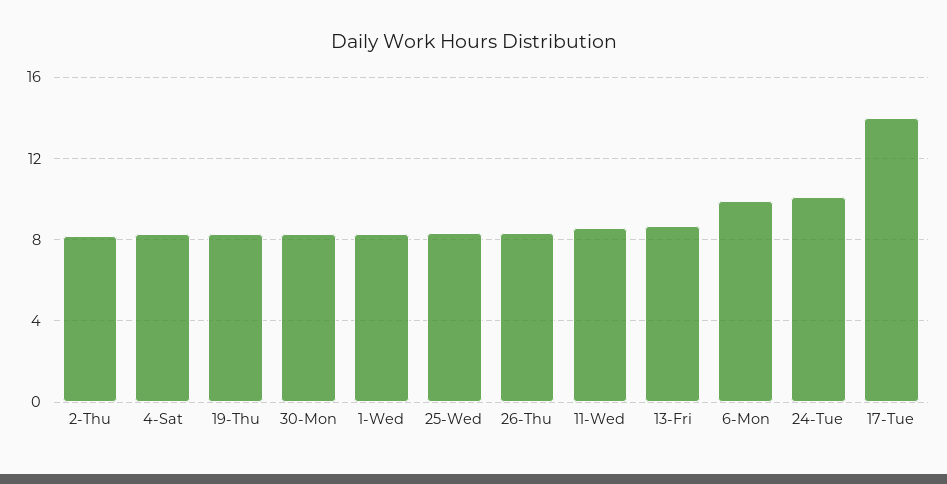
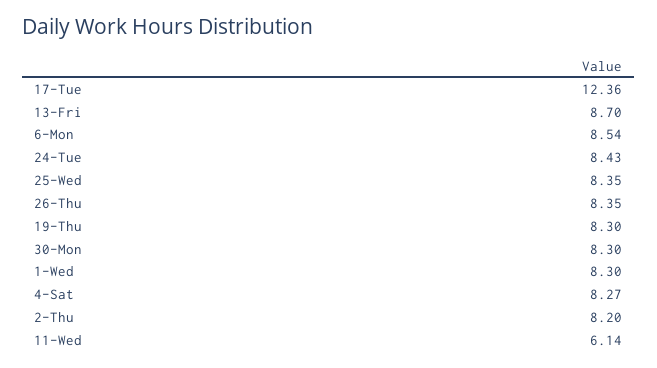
  {
    "2-Thu": 8.2,
    "4-Sat": 8.27,
    "19-Thu": 8.3,
    "30-Mon": 8.3,
    "1-Wed": 8.3,
    "25-Wed": 8.35,
    "26-Thu": 8.35,
-   "11-Wed": 8.5,
+   "11-Wed": 6.14,
    "13-Fri": 8.7,
-   "6-Mon": 10,
+   "6-Mon": 8.54,
-   "24-Tue": 10,
+   "24-Tue": 8.43,
-   "17-Tue": 14
+   "17-Tue": 12.36
  }

